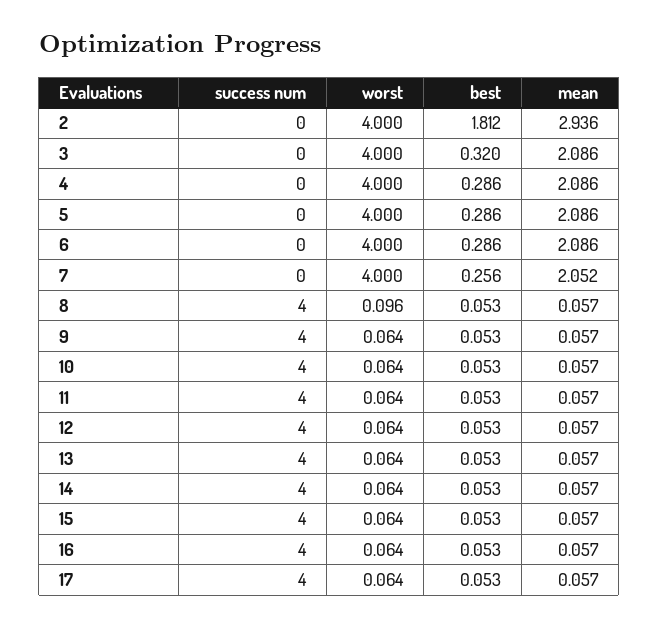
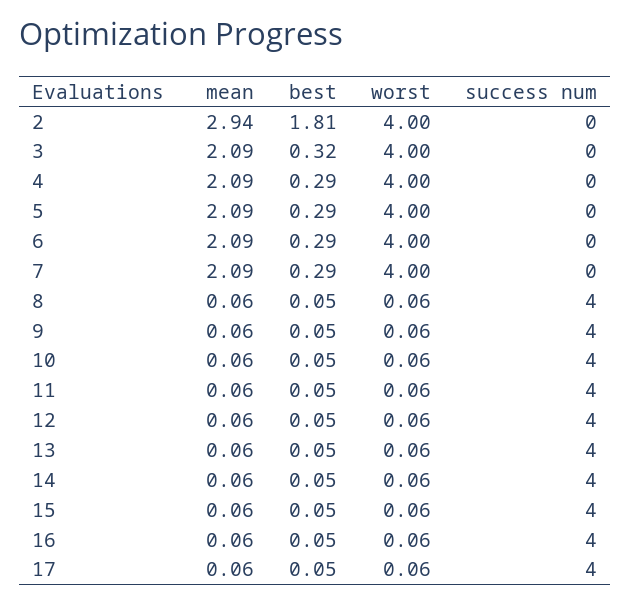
  {
    "success num": {
      "2": 0,
      "3": 0,
      "4": 0,
      "5": 0,
      "6": 0,
      "7": 0,
      "8": 4,
      "9": 4,
      "10": 4,
      "11": 4,
      "12": 4,
      "13": 4,
      "14": 4,
      "15": 4,
      "16": 4,
      "17": 4
    },
    "worst": {
      "2": 4,
      "3": 4,
      "4": 4,
      "5": 4,
      "6": 4,
      "7": 4,
-     "8": 0.096,
+     "8": 0.06,
      "9": 0.064,
      "10": 0.064,
      "11": 0.064,
      "12": 0.064,
      "13": 0.064,
      "14": 0.064,
      "15": 0.064,
      "16": 0.064,
      "17": 0.064
    },
    "best": {
      "2": 1.812,
      "3": 0.32,
      "4": 0.286,
      "5": 0.286,
      "6": 0.286,
-     "7": 0.256,
+     "7": 0.29,
      "8": 0.053,
      "9": 0.053,
      "10": 0.053,
      "11": 0.053,
      "12": 0.053,
      "13": 0.053,
      "14": 0.053,
      "15": 0.053,
      "16": 0.053,
      "17": 0.053
    },
    "mean": {
      "2": 2.936,
      "3": 2.086,
      "4": 2.086,
      "5": 2.086,
      "6": 2.086,
-     "7": 2.052,
+     "7": 2.09,
      "8": 0.057,
      "9": 0.057,
      "10": 0.057,
      "11": 0.057,
      "12": 0.057,
      "13": 0.057,
      "14": 0.057,
      "15": 0.057,
      "16": 0.057,
      "17": 0.057
    }
  }

